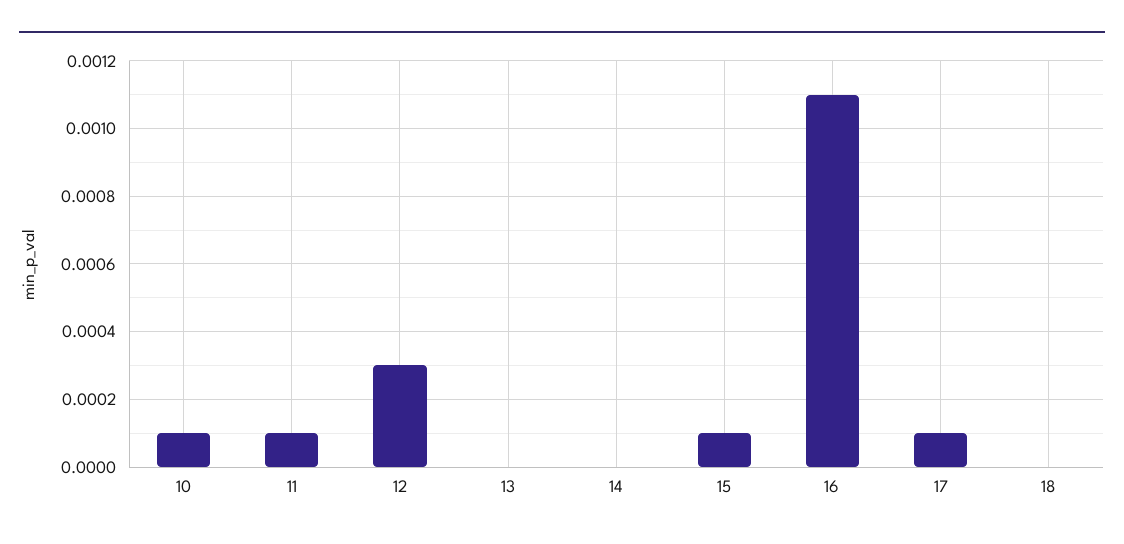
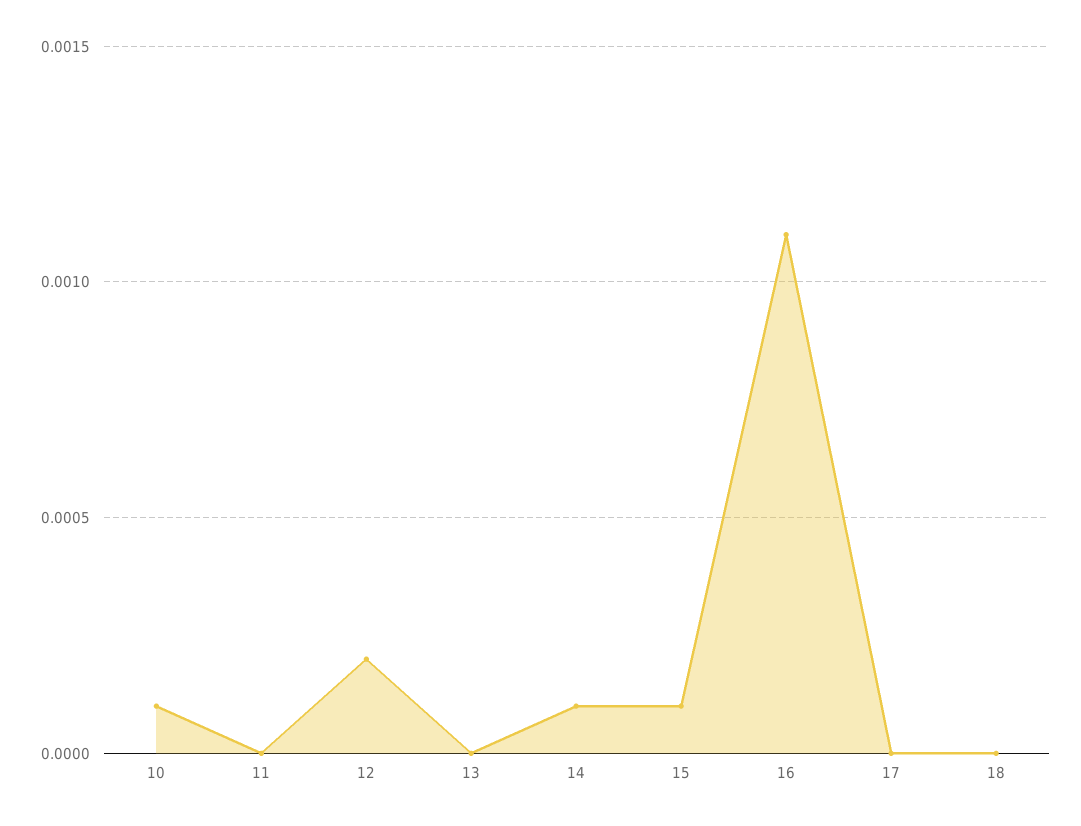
  {
    "10": 0.0001,
-   "11": 0.0001,
+   "11": 0,
-   "12": 0.0003,
+   "12": 0.0002,
    "13": 0,
-   "14": 0,
+   "14": 0.0001,
    "15": 0.0001,
    "16": 0.0011,
-   "17": 0.0001,
+   "17": 0,
    "18": 0
  }

